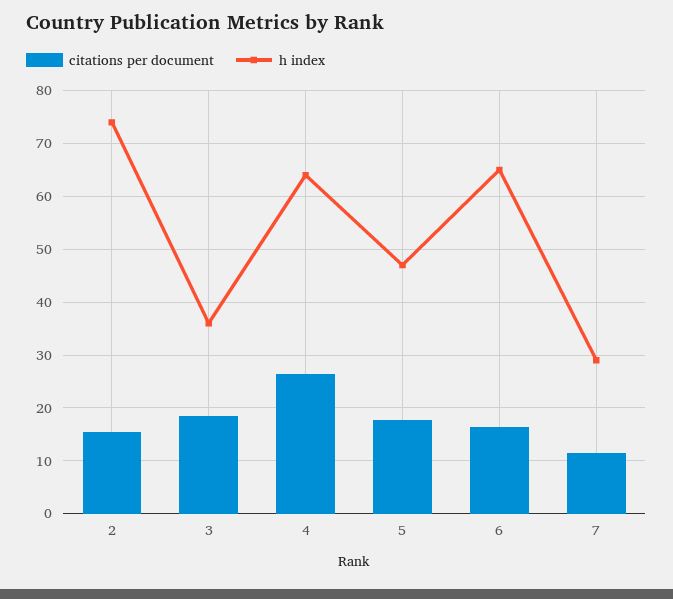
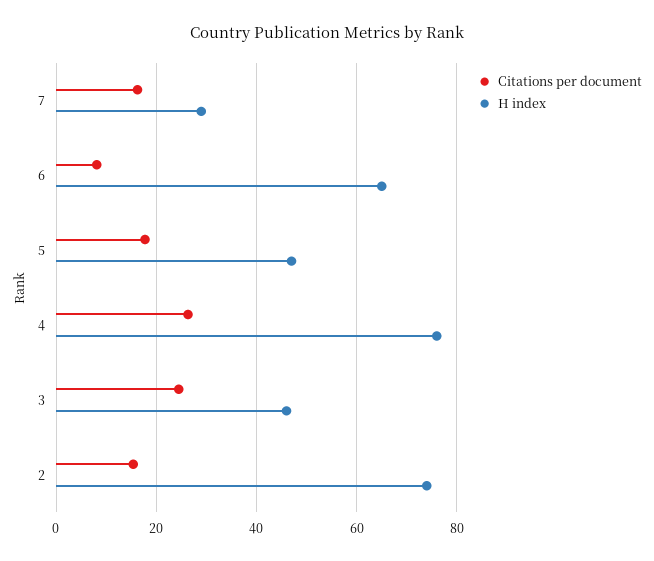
  {
    "citations per document": {
      "2": 16,
-     "3": 18,
+     "3": 24,
      "4": 26,
      "5": 18,
-     "6": 16,
+     "6": 8,
-     "7": 12
+     "7": 16
    },
    "h index": {
      "2": 74,
-     "3": 36,
+     "3": 46,
-     "4": 64,
+     "4": 76,
      "5": 48,
      "6": 66,
      "7": 30
    }
  }

